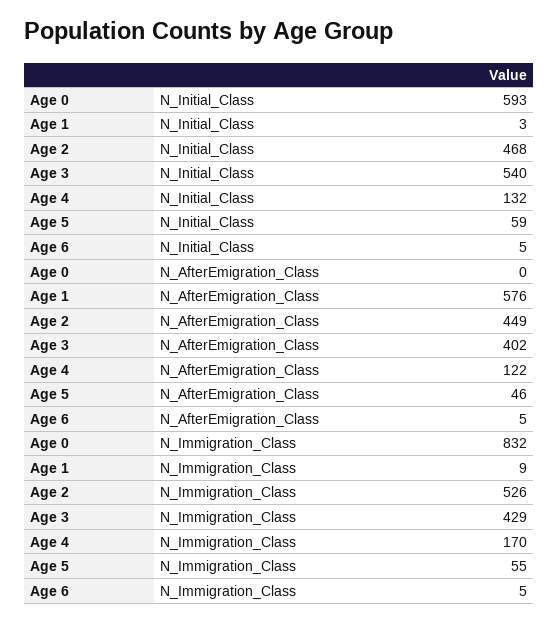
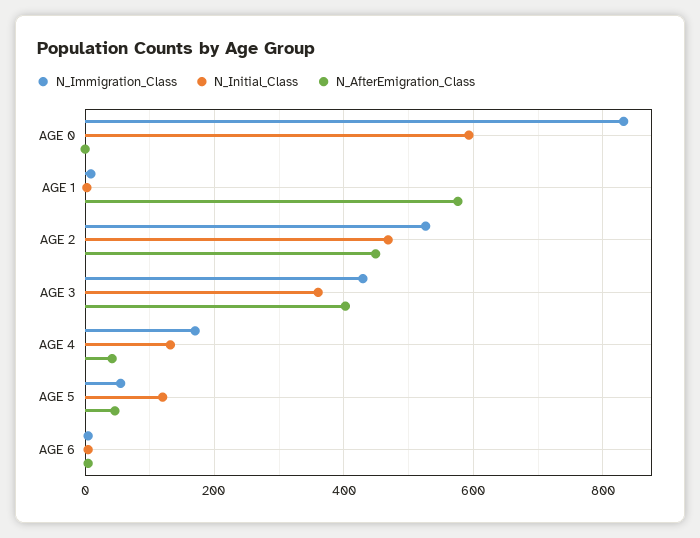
  {
    "N_Initial_Class": {
      "Age 0": 593,
      "Age 1": 3,
      "Age 2": 468,
-     "Age 3": 540,
+     "Age 3": 360,
      "Age 4": 132,
-     "Age 5": 59,
+     "Age 5": 120,
      "Age 6": 5
    },
    "N_AfterEmigration_Class": {
      "Age 0": 0,
      "Age 1": 576,
      "Age 2": 449,
      "Age 3": 402,
-     "Age 4": 122,
+     "Age 4": 40,
      "Age 5": 46,
      "Age 6": 5
    },
    "N_Immigration_Class": {
      "Age 0": 832,
      "Age 1": 9,
      "Age 2": 526,
      "Age 3": 429,
      "Age 4": 170,
      "Age 5": 55,
      "Age 6": 5
    }
  }

